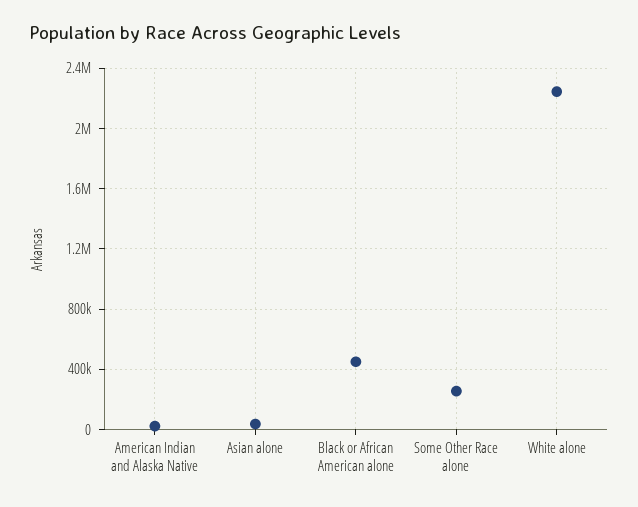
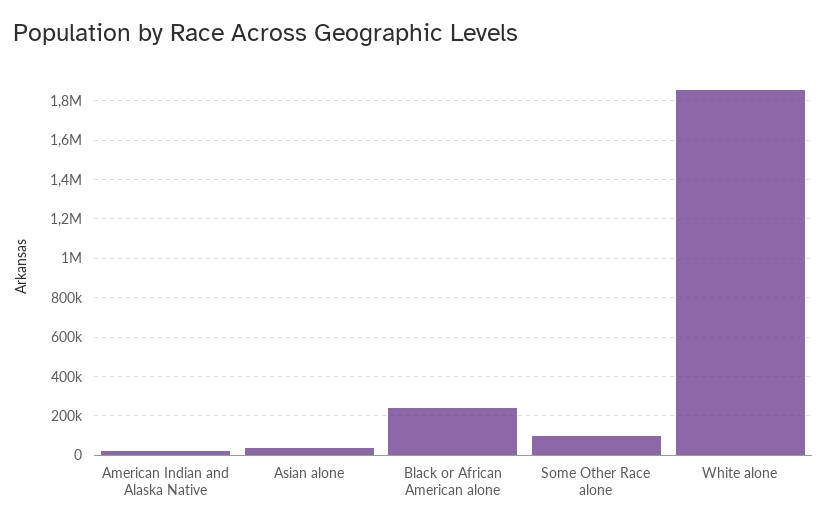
  {
    "American Indian and Alaska Native": 0,
    "Asian alone": 50000,
-   "Black or African American alone": 450000,
+   "Black or African American alone": 250000,
-   "Some Other Race alone": 250000,
+   "Some Other Race alone": 100000,
-   "White alone": 2250000
+   "White alone": 1850000
  }

